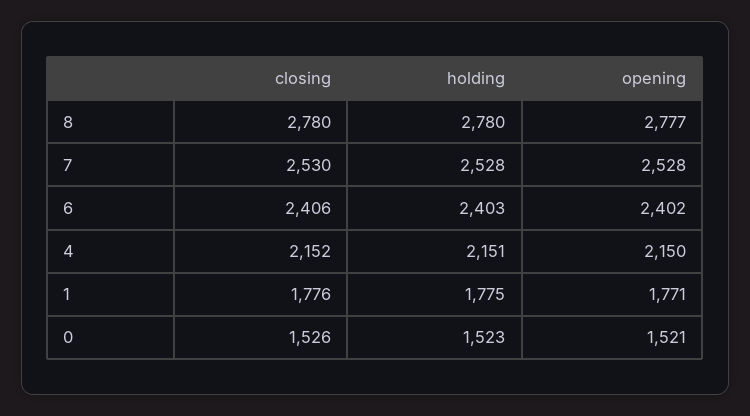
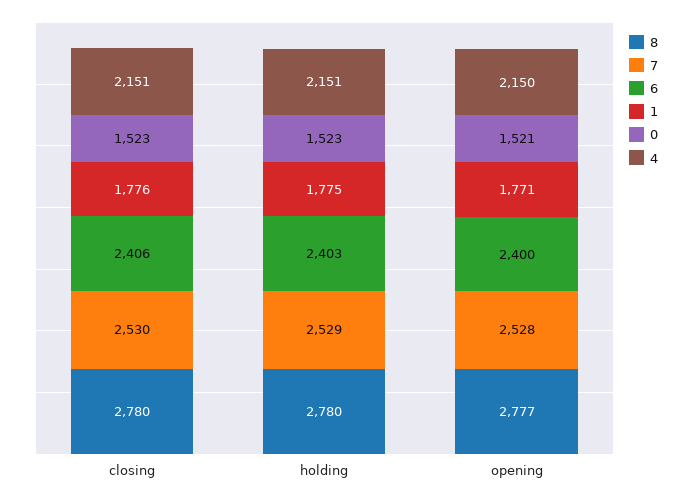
  {
    "8": {
      "closing": 2780,
      "holding": 2780,
      "opening": 2777
    },
    "7": {
      "closing": 2530,
-     "holding": 2528,
+     "holding": 2529,
      "opening": 2528
    },
    "6": {
      "closing": 2406,
      "holding": 2403,
-     "opening": 2402
+     "opening": 2400
    },
    "4": {
-     "closing": 2152,
+     "closing": 2151,
      "holding": 2151,
      "opening": 2150
    },
    "1": {
      "closing": 1776,
      "holding": 1775,
      "opening": 1771
    },
    "0": {
-     "closing": 1526,
+     "closing": 1523,
      "holding": 1523,
      "opening": 1521
    }
  }

